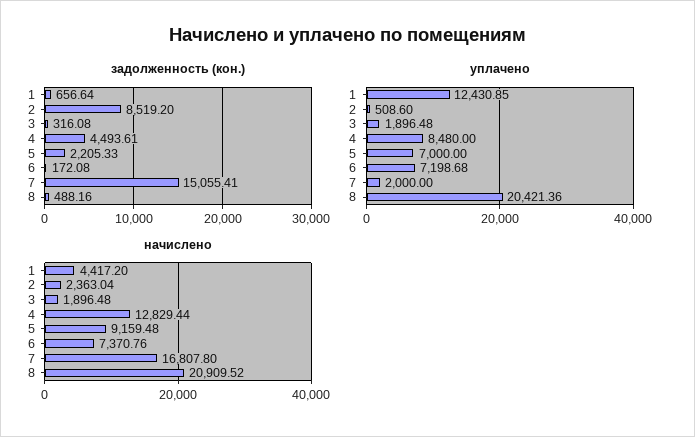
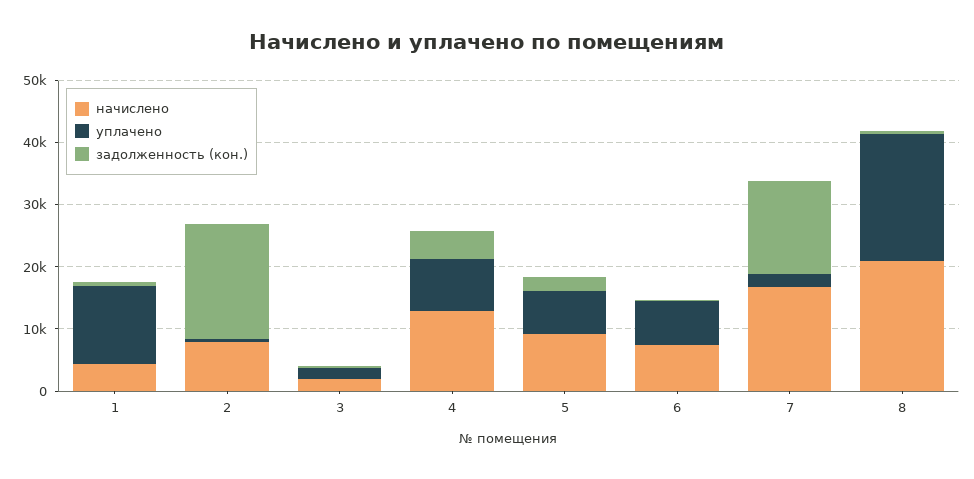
  {
    "задолженность (кон.)": {
      "1": 656.64,
-     "2": 8519.2,
+     "2": 18000,
      "3": 316.08,
      "4": 4493.61,
      "5": 2205.33,
      "6": 172.08,
      "7": 15055.41,
      "8": 488.16
    },
    "уплачено": {
      "1": 12430.85,
      "2": 508.6,
      "3": 1896.48,
      "4": 8480,
      "5": 7000,
      "6": 7198.68,
      "7": 2000,
      "8": 20421.36
    },
    "начислено": {
      "1": 4417.2,
-     "2": 2363.04,
+     "2": 8000,
      "3": 1896.48,
      "4": 12829.44,
      "5": 9159.48,
      "6": 7370.76,
      "7": 16807.8,
      "8": 20909.52
    }
  }

